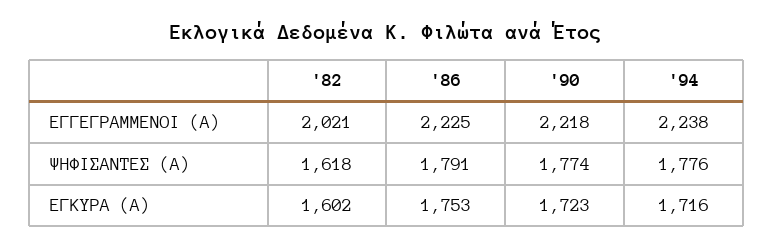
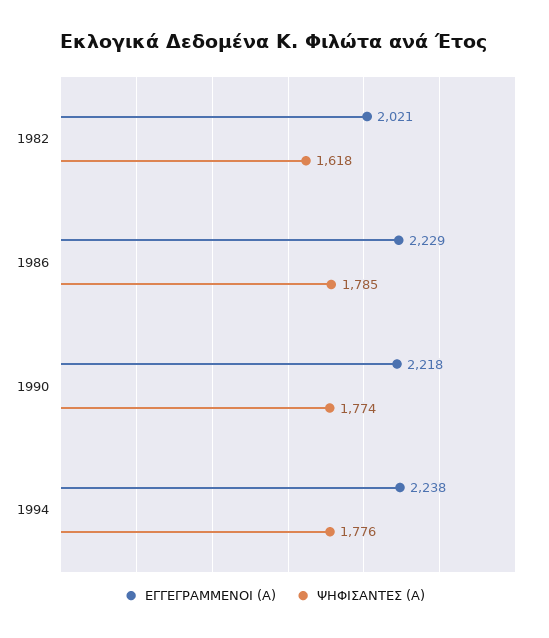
  {
    "ΕΓΓΕΓΡΑΜΜΕΝΟΙ (Α)": {
      "'82": 2021,
-     "'86": 2225,
+     "'86": 2229,
      "'90": 2218,
      "'94": 2238
    },
    "ΨΗΦΙΣΑΝΤΕΣ (Α)": {
      "'82": 1618,
-     "'86": 1791,
+     "'86": 1785,
      "'90": 1774,
      "'94": 1776
-   },
+   }
-   "ΕΓΚΥΡΑ (Α)": {
-     "'82": 1602,
-     "'86": 1753,
-     "'90": 1723,
-     "'94": 1716
-   }
  }

